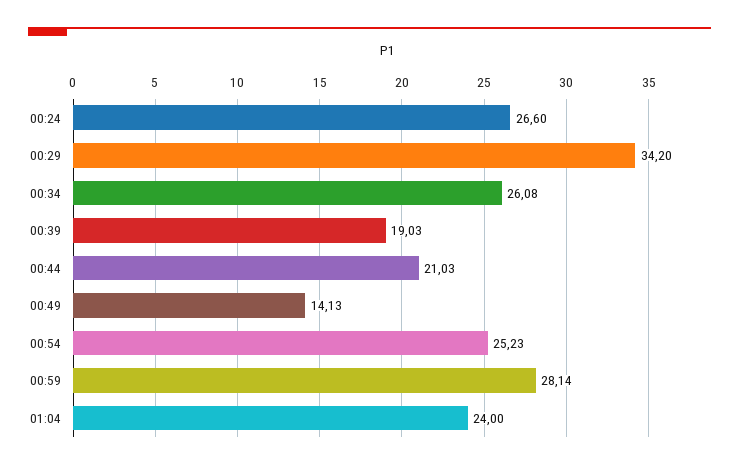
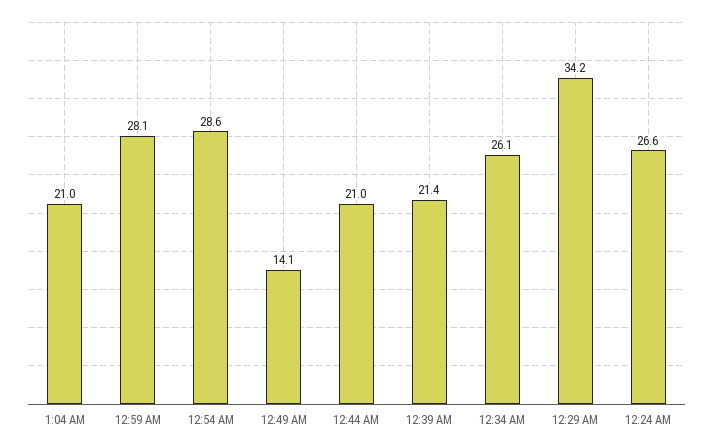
  {
    "00:24": 26.6,
    "00:29": 34.2,
    "00:34": 26.08,
-   "00:39": 19.03,
+   "00:39": 21.4,
    "00:44": 21.03,
    "00:49": 14.13,
-   "00:54": 25.23,
+   "00:54": 28.6,
    "00:59": 28.14,
-   "01:04": 24
+   "01:04": 21
  }

